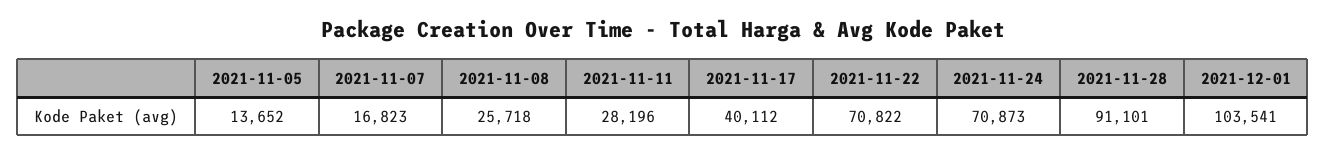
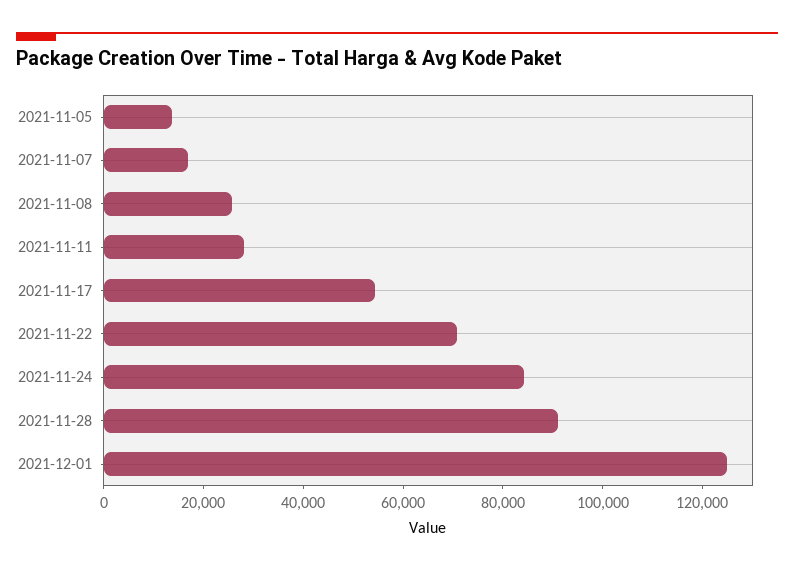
  {
    "2021-11-05": 13652,
    "2021-11-07": 16823,
    "2021-11-08": 25718,
    "2021-11-11": 28196,
-   "2021-11-17": 40112,
+   "2021-11-17": 55000,
    "2021-11-22": 70822,
-   "2021-11-24": 70873,
+   "2021-11-24": 85000,
    "2021-11-28": 91101,
-   "2021-12-01": 103541
+   "2021-12-01": 125000
  }

